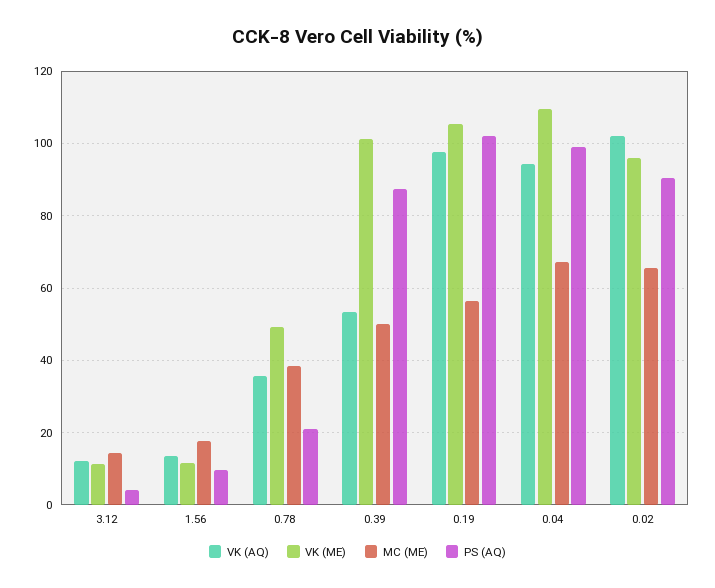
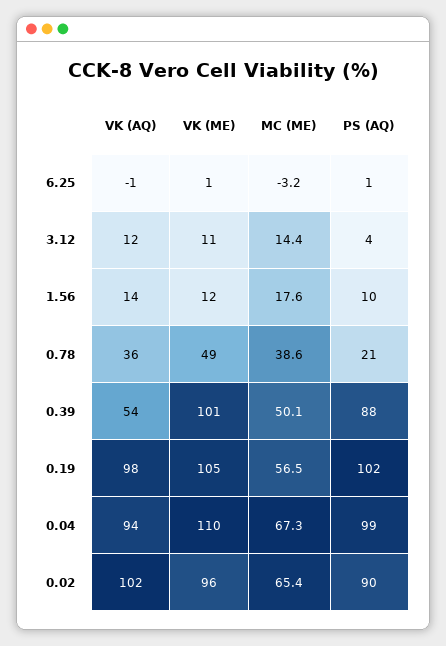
  {
    "VK (AQ)": {
      "3.12": 12,
      "1.56": 14,
      "0.78": 36,
      "0.39": 54,
      "0.19": 98,
      "0.04": 94,
-     "0.02": 102
+     "0.02": 102,
+     "6.25": -1
    },
    "VK (ME)": {
      "3.12": 11,
      "1.56": 12,
      "0.78": 49,
      "0.39": 101,
      "0.19": 105,
      "0.04": 110,
-     "0.02": 96
+     "0.02": 96,
+     "6.25": 1
    },
    "MC (ME)": {
      "3.12": 14.4,
      "1.56": 17.6,
      "0.78": 38.6,
      "0.39": 50.1,
      "0.19": 56.5,
      "0.04": 67.3,
-     "0.02": 65.4
+     "0.02": 65.4,
+     "6.25": -3.2
    },
    "PS (AQ)": {
      "3.12": 4,
      "1.56": 10,
      "0.78": 21,
      "0.39": 88,
      "0.19": 102,
      "0.04": 99,
-     "0.02": 90
+     "0.02": 90,
+     "6.25": 1
    }
  }

